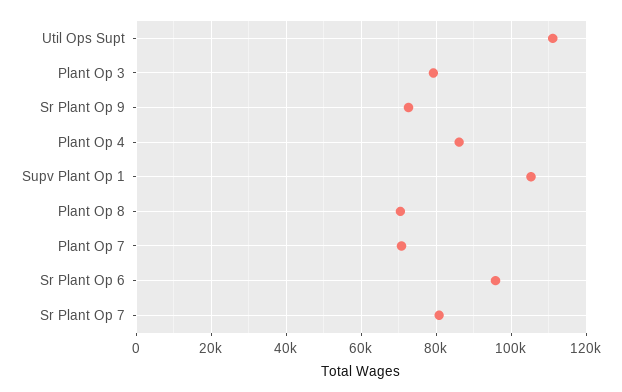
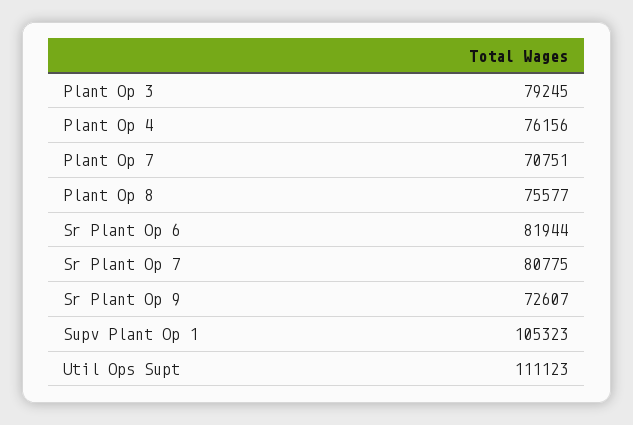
  {
    "Util Ops Supt": 111123,
    "Plant Op 3": 79245,
    "Sr Plant Op 9": 72607,
-   "Plant Op 4": 86000,
+   "Plant Op 4": 76156,
    "Supv Plant Op 1": 105323,
-   "Plant Op 8": 70000,
+   "Plant Op 8": 75577,
    "Plant Op 7": 70751,
-   "Sr Plant Op 6": 96000,
+   "Sr Plant Op 6": 81944,
    "Sr Plant Op 7": 80775
  }

